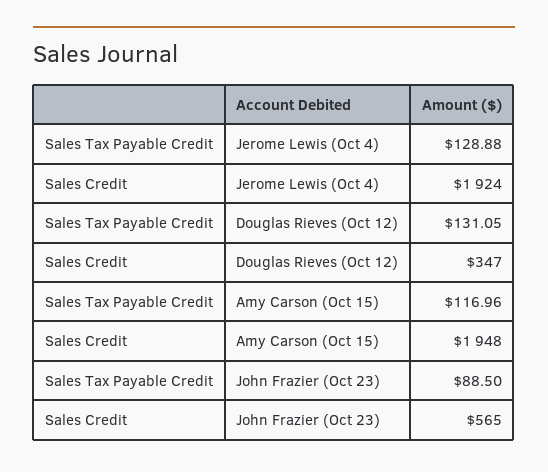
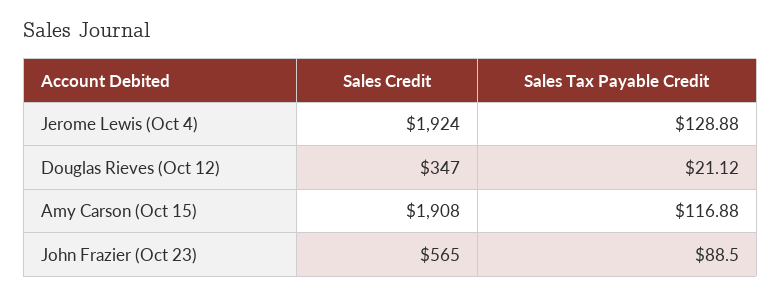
  {
    "Sales Tax Payable Credit": {
      "Jerome Lewis (Oct 4)": 128.88,
-     "Douglas Rieves (Oct 12)": 131.05,
+     "Douglas Rieves (Oct 12)": 21.12,
-     "Amy Carson (Oct 15)": 116.96,
+     "Amy Carson (Oct 15)": 116.88,
      "John Frazier (Oct 23)": 88.5
    },
    "Sales Credit": {
      "Jerome Lewis (Oct 4)": 1924,
      "Douglas Rieves (Oct 12)": 347,
-     "Amy Carson (Oct 15)": 1948,
+     "Amy Carson (Oct 15)": 1908,
      "John Frazier (Oct 23)": 565
    }
  }

